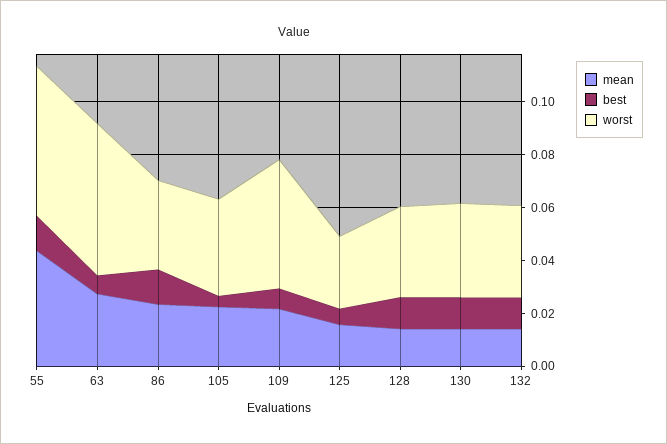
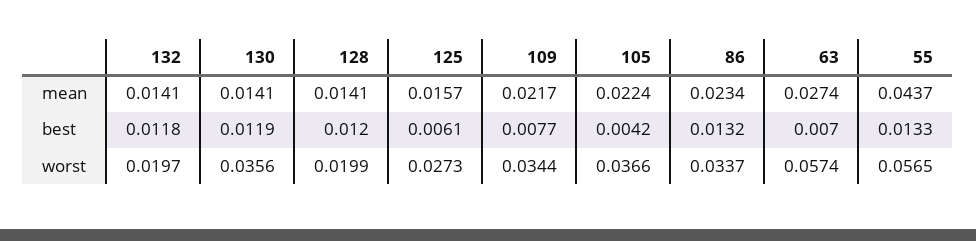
  {
    "mean": {
      "55": 0.0437,
      "63": 0.0274,
      "86": 0.0234,
      "105": 0.0224,
      "109": 0.0217,
      "125": 0.0157,
      "128": 0.0141,
      "130": 0.0141,
      "132": 0.0141
    },
    "best": {
      "55": 0.0133,
      "63": 0.007,
      "86": 0.0132,
      "105": 0.0042,
      "109": 0.0077,
      "125": 0.0061,
      "128": 0.012,
      "130": 0.0119,
      "132": 0.0118
    },
    "worst": {
      "55": 0.0565,
      "63": 0.0574,
      "86": 0.0337,
      "105": 0.0366,
-     "109": 0.05,
+     "109": 0.0344,
      "125": 0.0273,
-     "128": 0.035,
+     "128": 0.0199,
      "130": 0.0356,
-     "132": 0.035
+     "132": 0.0197
    }
  }

